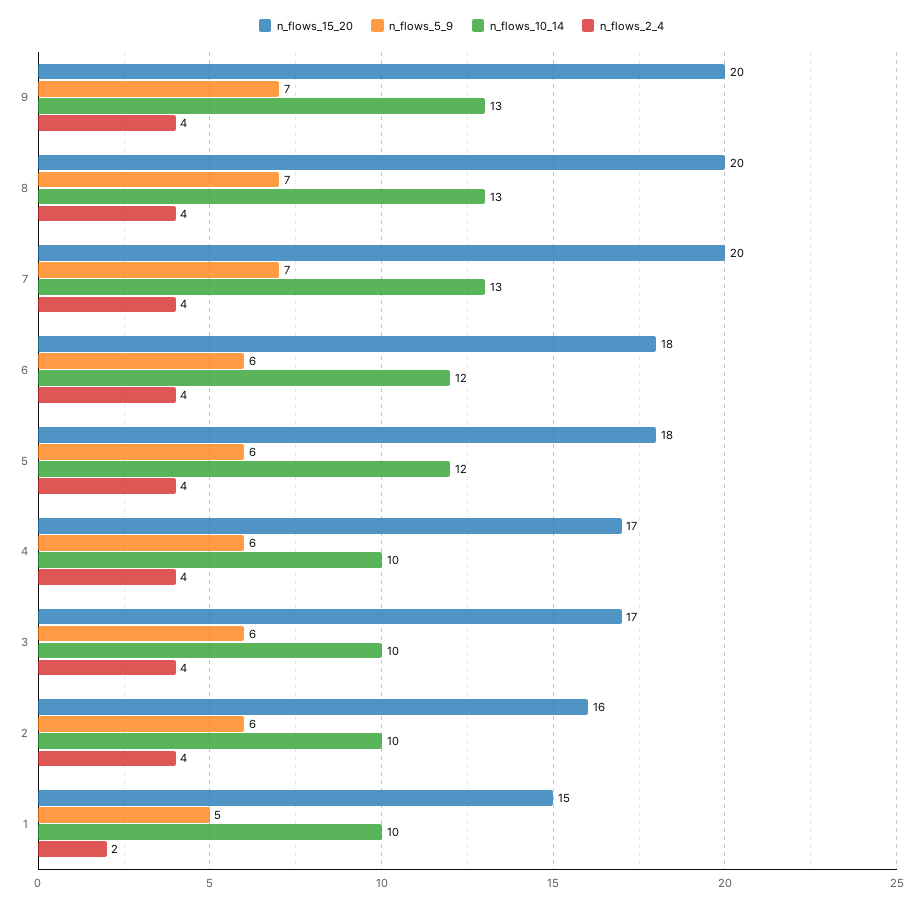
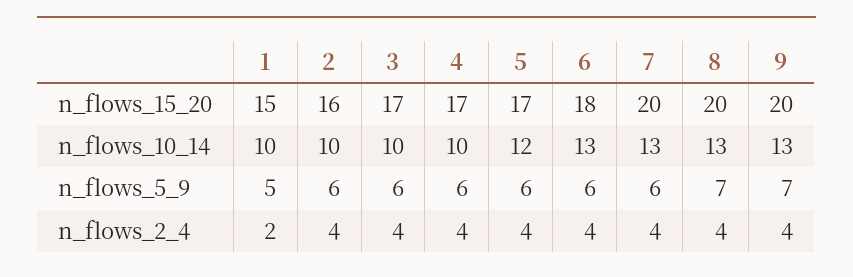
  {
    "n_flows_15_20": {
      "9": 20,
      "8": 20,
      "7": 20,
      "6": 18,
-     "5": 18,
+     "5": 17,
      "4": 17,
      "3": 17,
      "2": 16,
      "1": 15
    },
    "n_flows_5_9": {
      "9": 7,
      "8": 7,
-     "7": 7,
+     "7": 6,
      "6": 6,
      "5": 6,
      "4": 6,
      "3": 6,
      "2": 6,
      "1": 5
    },
    "n_flows_10_14": {
      "9": 13,
      "8": 13,
      "7": 13,
-     "6": 12,
+     "6": 13,
      "5": 12,
      "4": 10,
      "3": 10,
      "2": 10,
      "1": 10
    },
    "n_flows_2_4": {
      "9": 4,
      "8": 4,
      "7": 4,
      "6": 4,
      "5": 4,
      "4": 4,
      "3": 4,
      "2": 4,
      "1": 2
    }
  }

